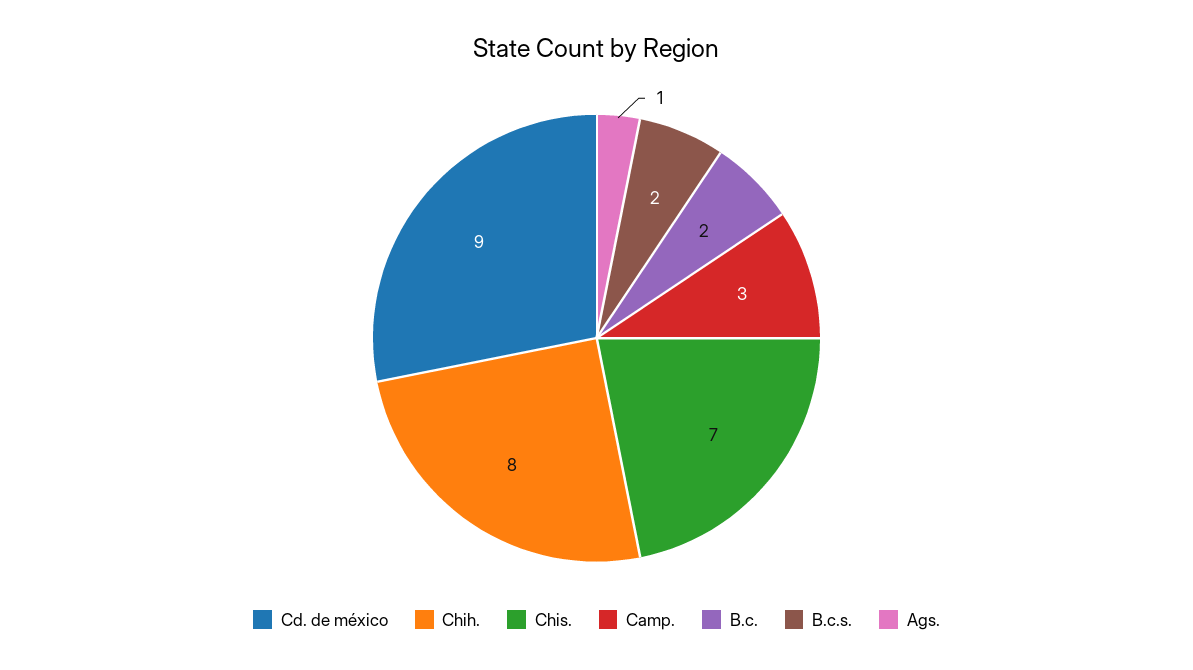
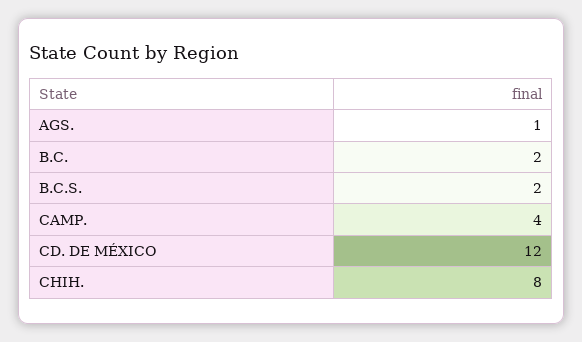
  {
-   "Cd. de méxico": 9,
+   "Cd. de méxico": 12,
    "Chih.": 8,
-   "Chis.": 7,
-   "Camp.": 3,
+   "Camp.": 4,
    "B.c.": 2,
    "B.c.s.": 2,
    "Ags.": 1
  }

